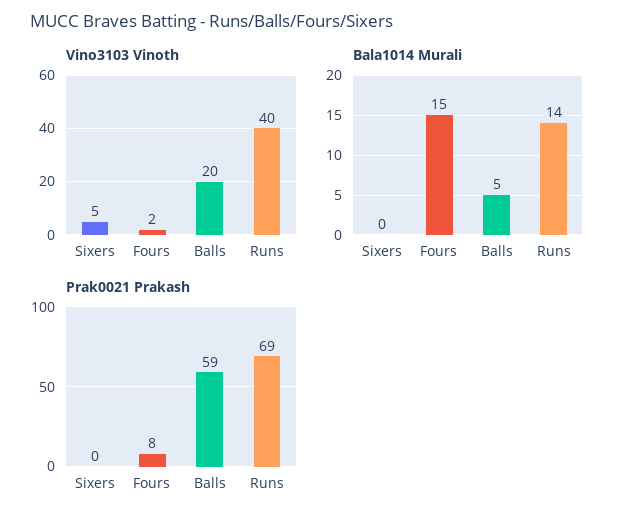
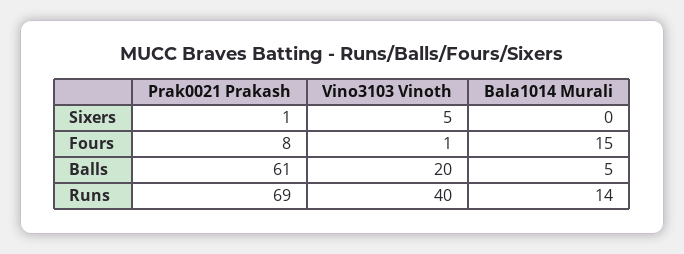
  {
    "Vino3103 Vinoth": {
      "Sixers": 5,
-     "Fours": 2,
+     "Fours": 1,
      "Balls": 20,
      "Runs": 40
    },
    "Bala1014 Murali": {
      "Sixers": 0,
      "Fours": 15,
      "Balls": 5,
      "Runs": 14
    },
    "Prak0021 Prakash": {
-     "Sixers": 0,
+     "Sixers": 1,
      "Fours": 8,
-     "Balls": 59,
+     "Balls": 61,
      "Runs": 69
    }
  }

